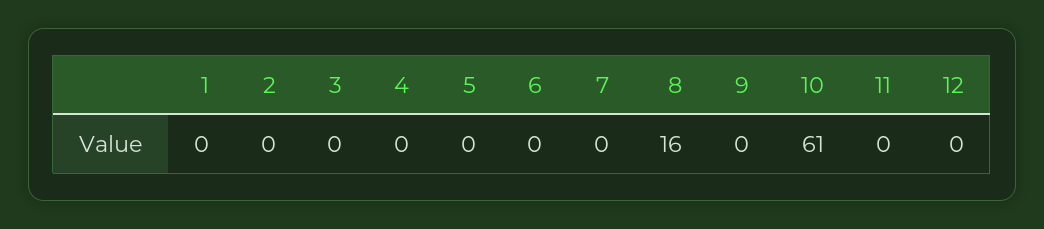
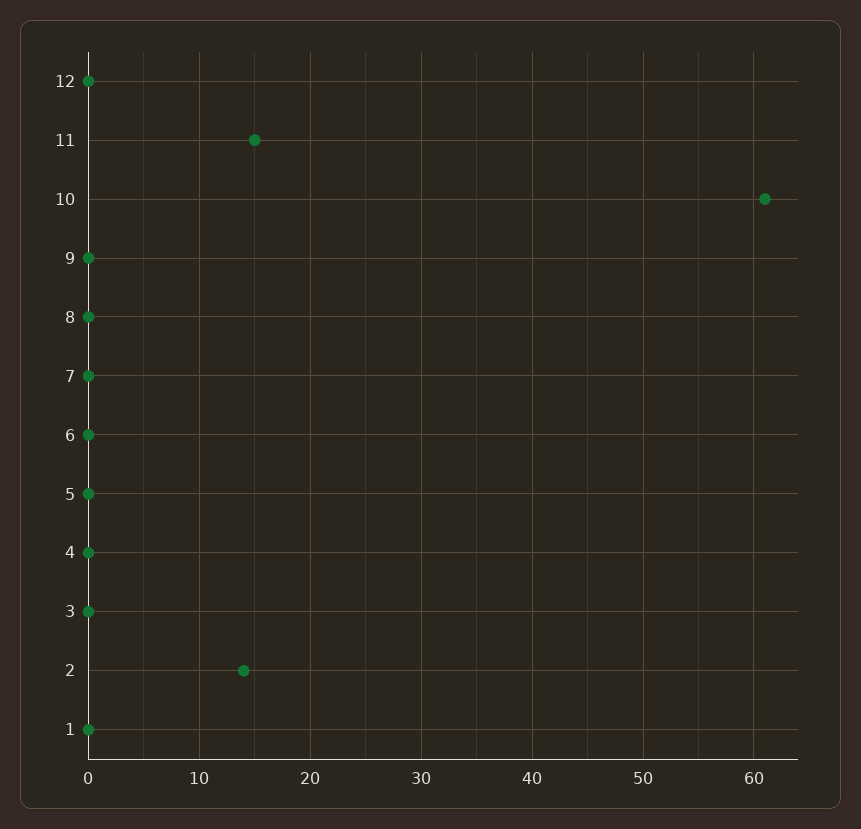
  {
    "1": 0,
-   "2": 0,
+   "2": 14,
    "3": 0,
    "4": 0,
    "5": 0,
    "6": 0,
    "7": 0,
-   "8": 16,
+   "8": 0,
    "9": 0,
    "10": 61,
-   "11": 0,
+   "11": 15,
    "12": 0
  }

